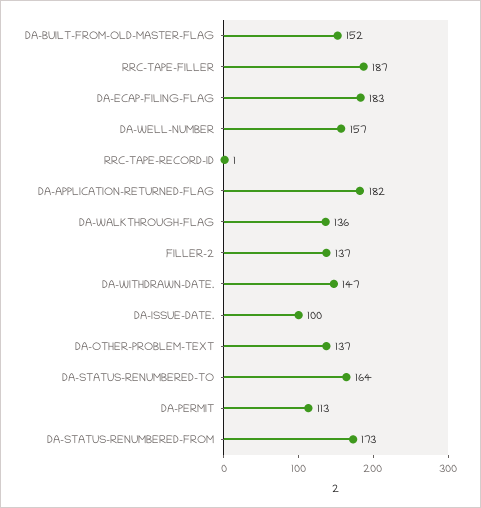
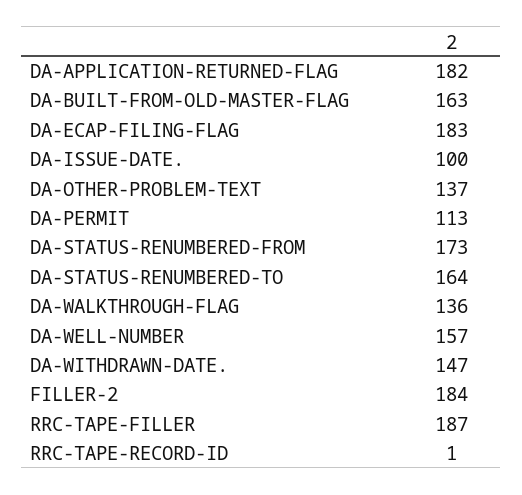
  {
-   "DA-BUILT-FROM-OLD-MASTER-FLAG": 152,
+   "DA-BUILT-FROM-OLD-MASTER-FLAG": 163,
    "RRC-TAPE-FILLER": 187,
    "DA-ECAP-FILING-FLAG": 183,
    "DA-WELL-NUMBER": 157,
    "RRC-TAPE-RECORD-ID": 1,
    "DA-APPLICATION-RETURNED-FLAG": 182,
    "DA-WALKTHROUGH-FLAG": 136,
-   "FILLER-2": 137,
+   "FILLER-2": 184,
    "DA-WITHDRAWN-DATE.": 147,
    "DA-ISSUE-DATE.": 100,
    "DA-OTHER-PROBLEM-TEXT": 137,
    "DA-STATUS-RENUMBERED-TO": 164,
    "DA-PERMIT": 113,
    "DA-STATUS-RENUMBERED-FROM": 173
  }

